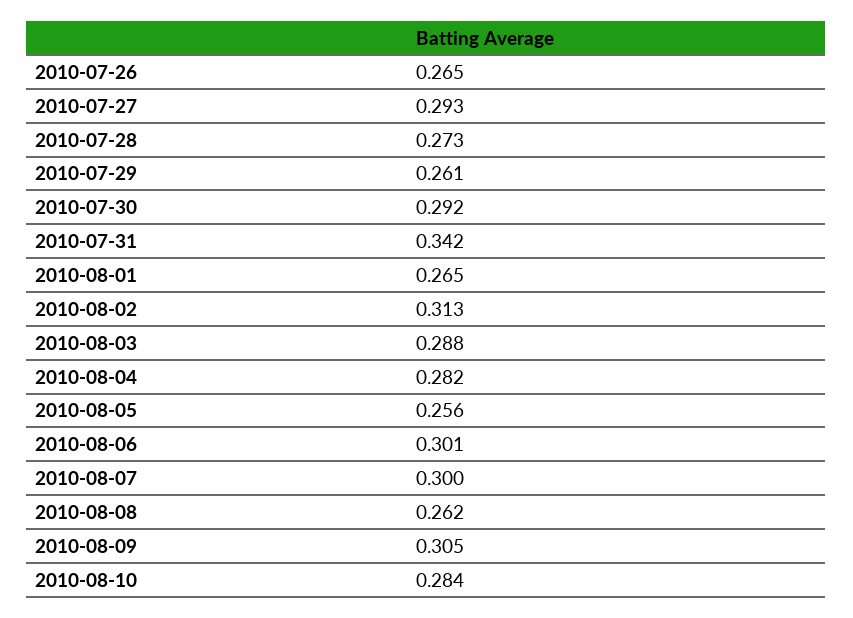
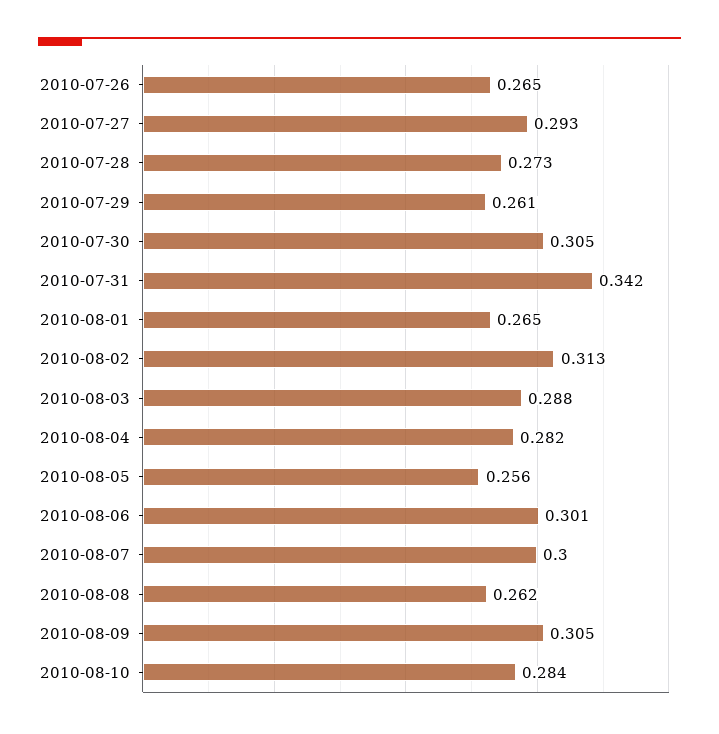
  {
    "2010-07-26": 0.265,
    "2010-07-27": 0.293,
    "2010-07-28": 0.273,
    "2010-07-29": 0.261,
-   "2010-07-30": 0.292,
+   "2010-07-30": 0.305,
    "2010-07-31": 0.342,
    "2010-08-01": 0.265,
    "2010-08-02": 0.313,
    "2010-08-03": 0.288,
    "2010-08-04": 0.282,
    "2010-08-05": 0.256,
    "2010-08-06": 0.301,
    "2010-08-07": 0.3,
    "2010-08-08": 0.262,
    "2010-08-09": 0.305,
    "2010-08-10": 0.284
  }

